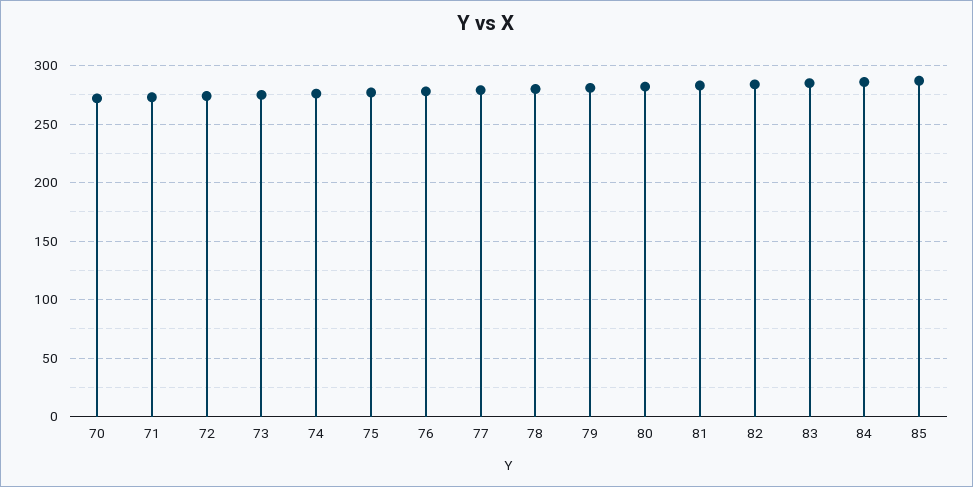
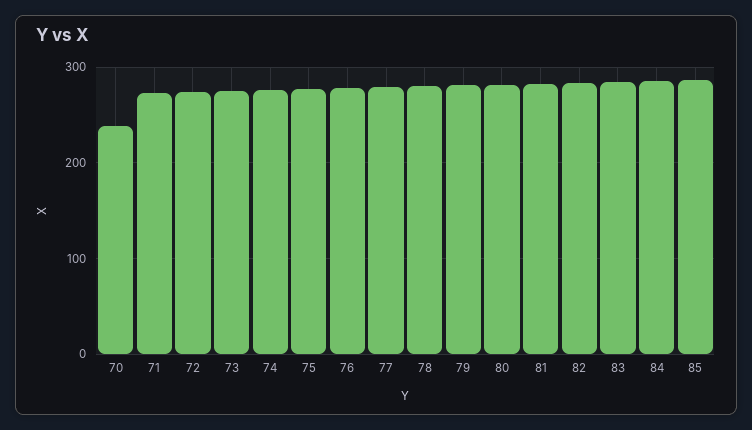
  {
-   "70": 270,
+   "70": 240,
    "71": 270,
    "72": 270,
    "73": 280,
    "74": 280,
    "75": 280,
    "76": 280,
    "77": 280,
    "78": 280,
    "79": 280,
    "80": 280,
    "81": 280,
    "82": 280,
    "83": 290,
    "84": 290,
    "85": 290
  }

